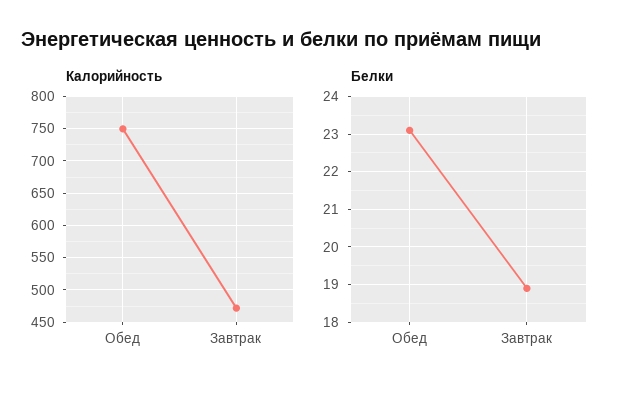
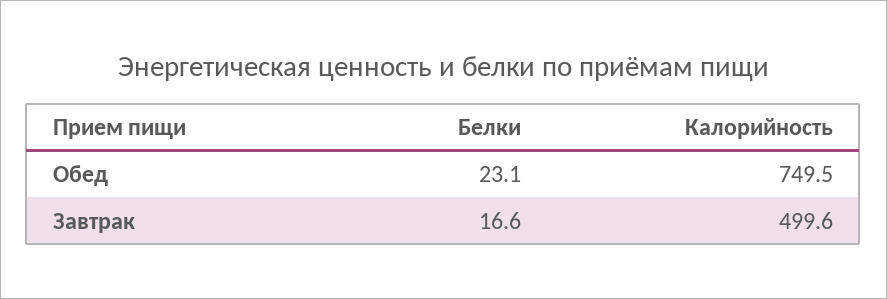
  {
    "Калорийность": {
      "Обед": 749.5,
-     "Завтрак": 470
+     "Завтрак": 499.6
    },
    "Белки": {
      "Обед": 23.1,
-     "Завтрак": 19
+     "Завтрак": 16.6
    }
  }

